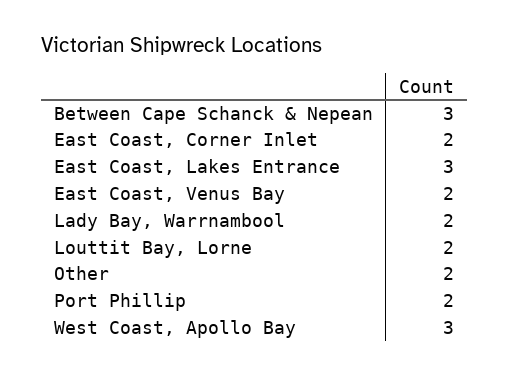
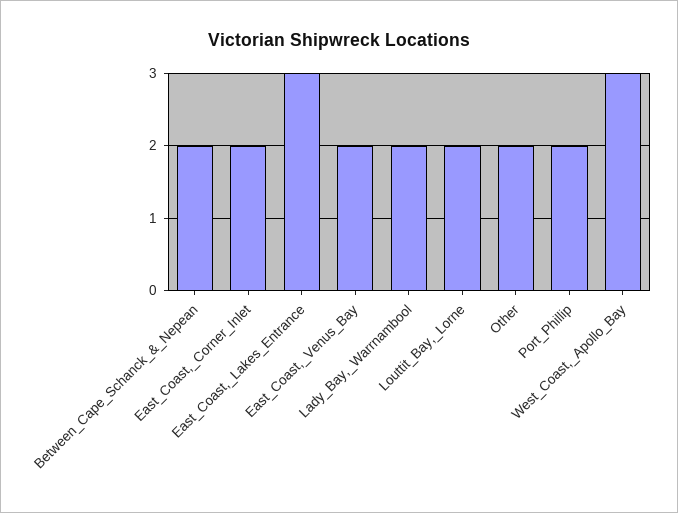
  {
-   "Between Cape Schanck & Nepean": 3,
+   "Between Cape Schanck & Nepean": 2,
    "East Coast, Corner Inlet": 2,
    "East Coast, Lakes Entrance": 3,
    "East Coast, Venus Bay": 2,
    "Lady Bay, Warrnambool": 2,
    "Louttit Bay, Lorne": 2,
    "Other": 2,
    "Port Phillip": 2,
    "West Coast, Apollo Bay": 3
  }

